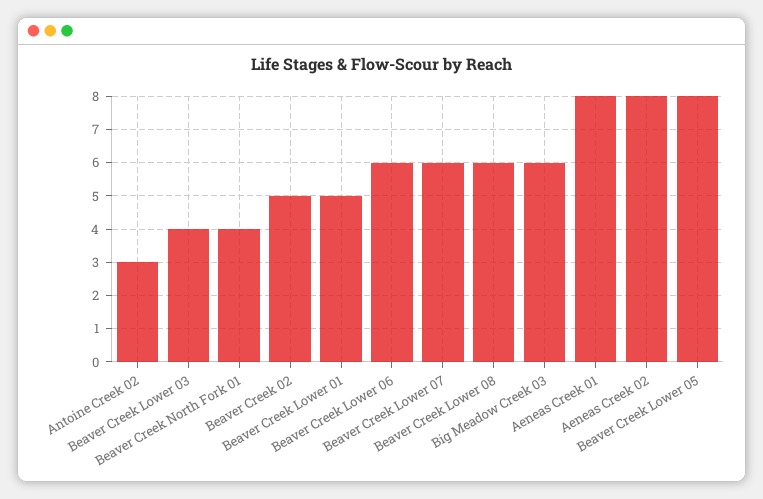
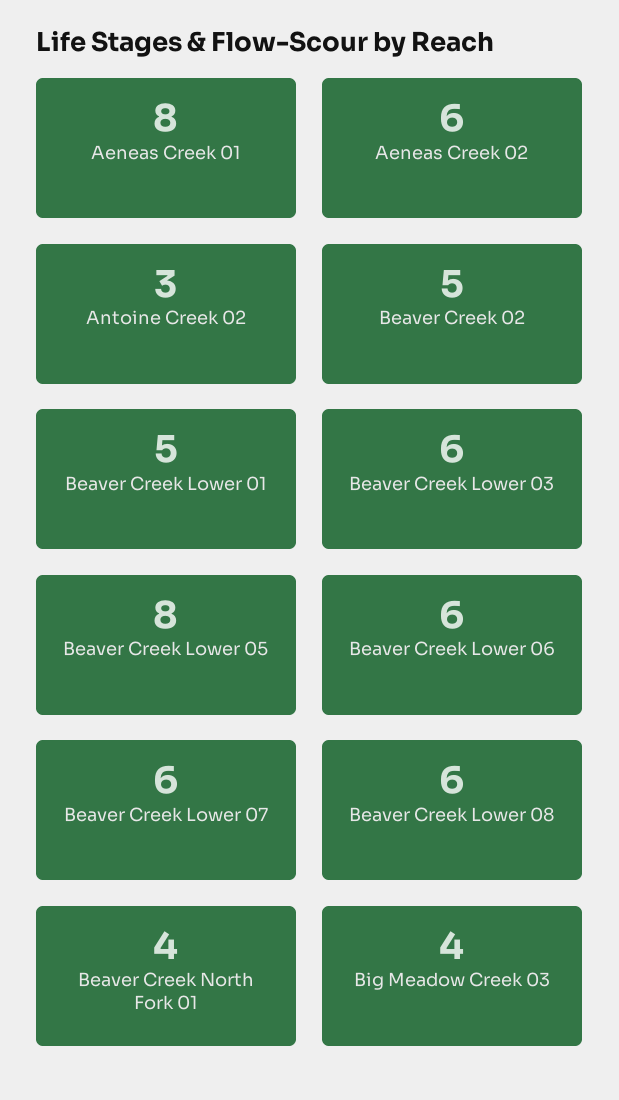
  {
    "Antoine Creek 02": 3,
-   "Beaver Creek Lower 03": 4,
+   "Beaver Creek Lower 03": 6,
    "Beaver Creek North Fork 01": 4,
    "Beaver Creek 02": 5,
    "Beaver Creek Lower 01": 5,
    "Beaver Creek Lower 06": 6,
    "Beaver Creek Lower 07": 6,
    "Beaver Creek Lower 08": 6,
-   "Big Meadow Creek 03": 6,
+   "Big Meadow Creek 03": 4,
    "Aeneas Creek 01": 8,
-   "Aeneas Creek 02": 8,
+   "Aeneas Creek 02": 6,
    "Beaver Creek Lower 05": 8
  }

